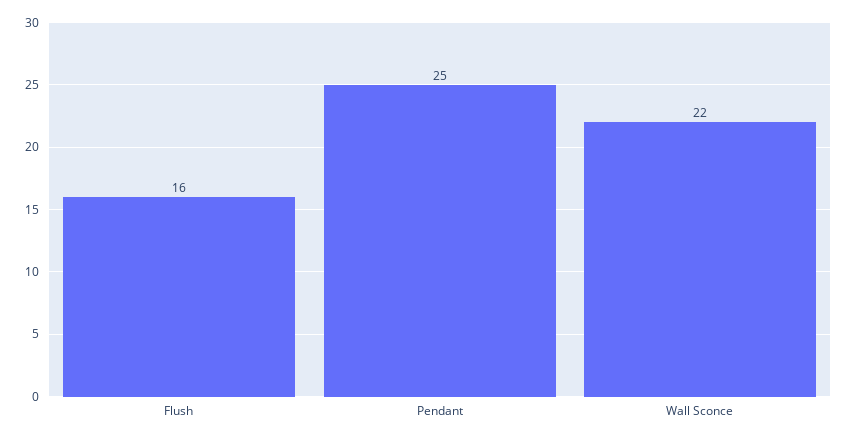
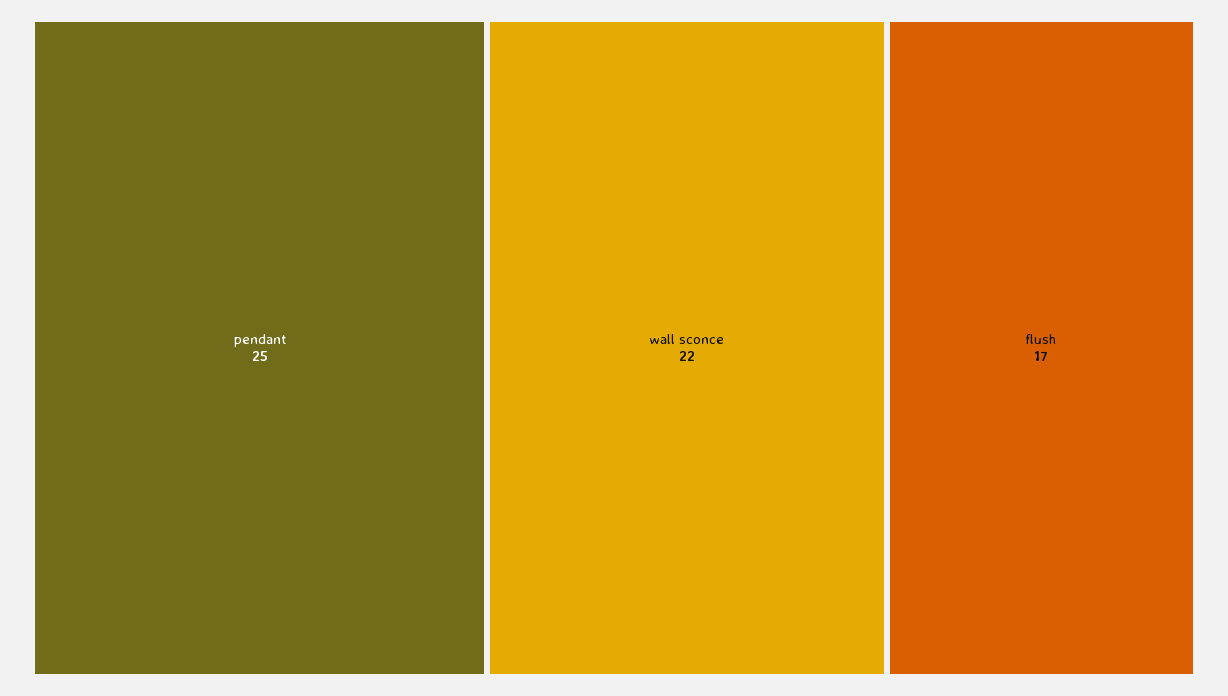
  {
-   "Flush": 16,
+   "Flush": 17,
    "Pendant": 25,
    "Wall Sconce": 22
  }

